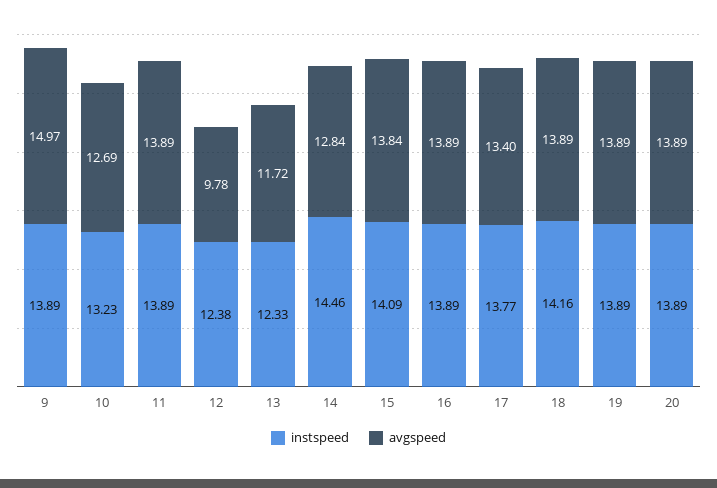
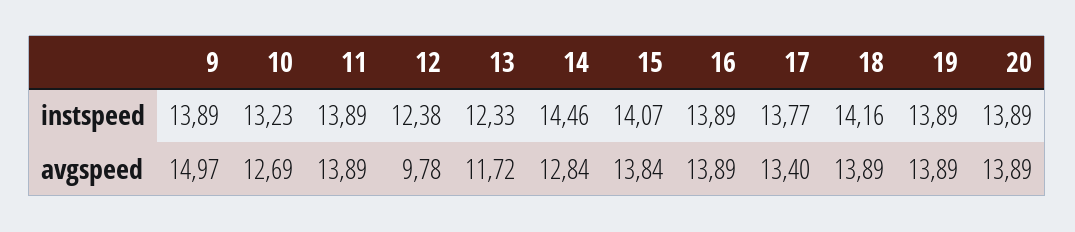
  {
    "instspeed": {
      "9": 13.89,
      "10": 13.23,
      "11": 13.89,
      "12": 12.38,
      "13": 12.33,
      "14": 14.46,
-     "15": 14.09,
+     "15": 14.07,
      "16": 13.89,
      "17": 13.77,
      "18": 14.16,
      "19": 13.89,
      "20": 13.89
    },
    "avgspeed": {
      "9": 14.97,
      "10": 12.69,
      "11": 13.89,
      "12": 9.78,
      "13": 11.72,
      "14": 12.84,
      "15": 13.84,
      "16": 13.89,
      "17": 13.4,
      "18": 13.89,
      "19": 13.89,
      "20": 13.89
    }
  }

